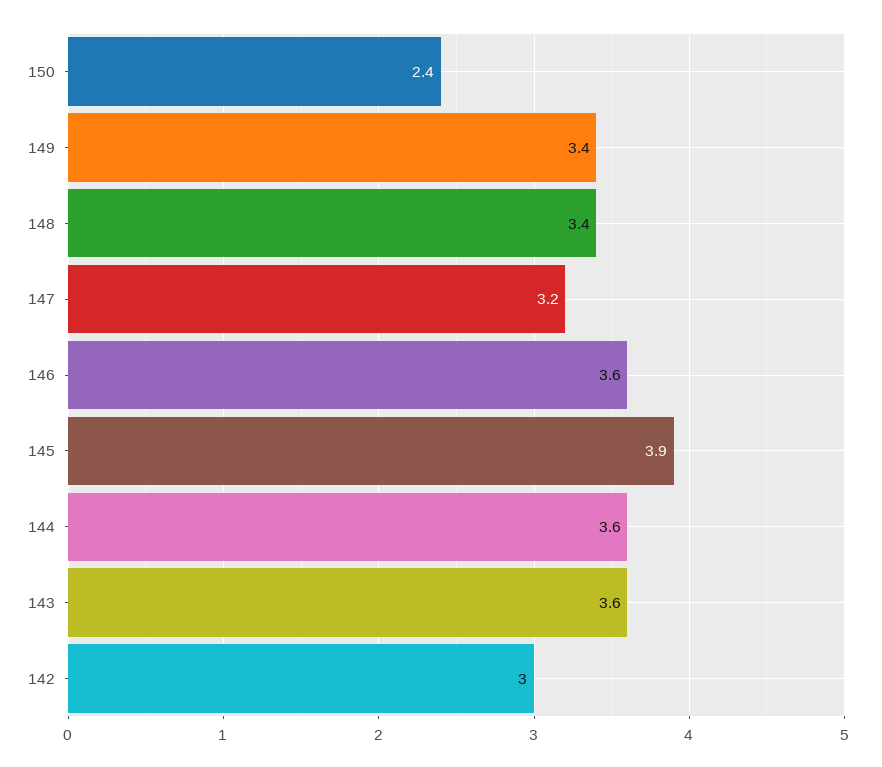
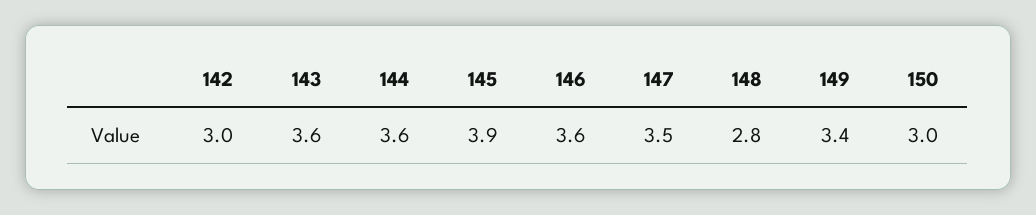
  {
-   "150": 2.4,
+   "150": 3,
    "149": 3.4,
-   "148": 3.4,
+   "148": 2.8,
-   "147": 3.2,
+   "147": 3.5,
    "146": 3.6,
    "145": 3.9,
    "144": 3.6,
    "143": 3.6,
    "142": 3
  }

